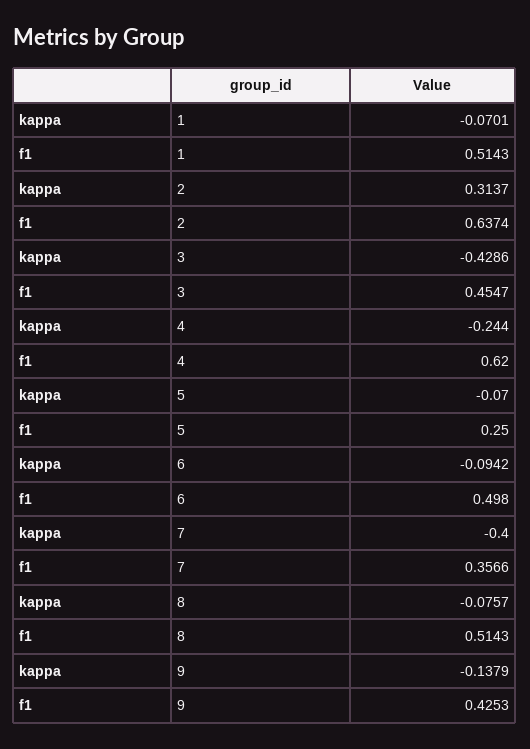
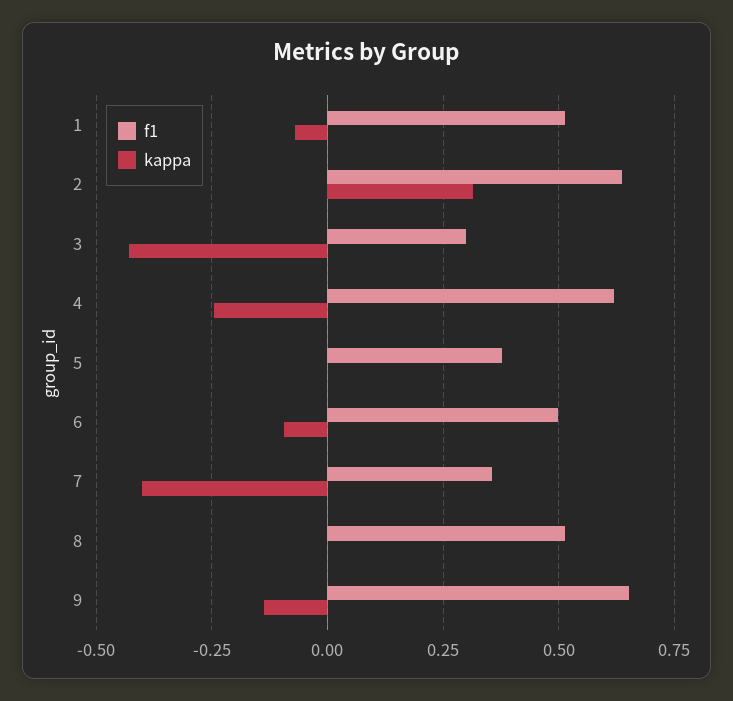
  {
    "kappa": {
      "1": -0.0701,
      "2": 0.3137,
      "3": -0.4286,
      "4": -0.244,
-     "5": -0.07,
+     "5": 0,
      "6": -0.0942,
      "7": -0.4,
-     "8": -0.0757,
+     "8": 0,
      "9": -0.1379
    },
    "f1": {
      "1": 0.5143,
      "2": 0.6374,
-     "3": 0.4547,
+     "3": 0.3,
      "4": 0.62,
-     "5": 0.25,
+     "5": 0.375,
      "6": 0.498,
      "7": 0.3566,
      "8": 0.5143,
-     "9": 0.4253
+     "9": 0.65
    }
  }

